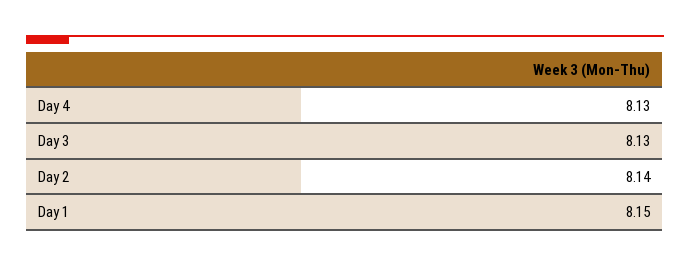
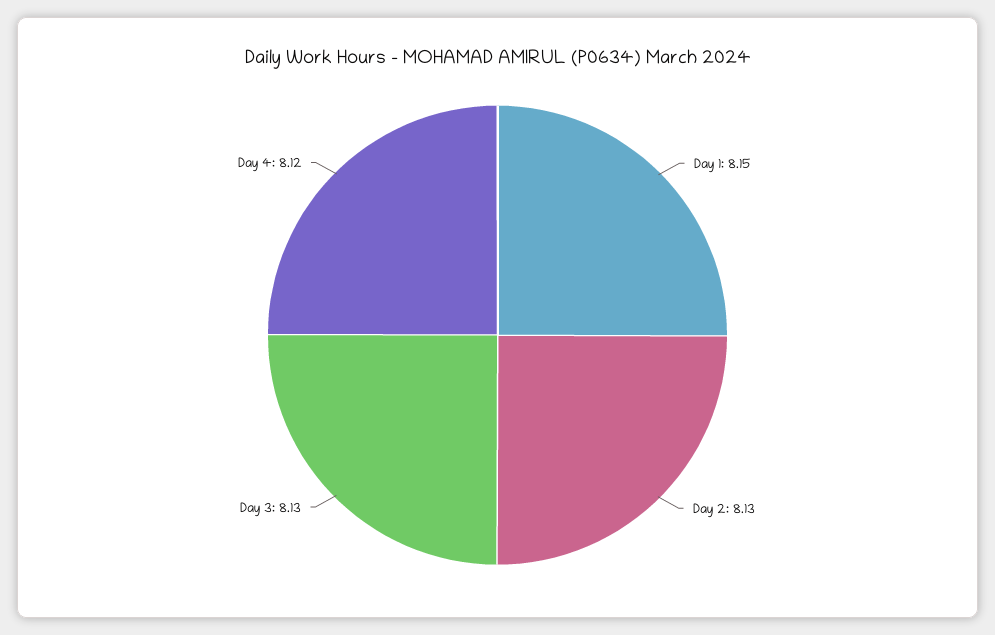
  {
-   "Day 4": 8.13,
+   "Day 4": 8.12,
    "Day 3": 8.13,
-   "Day 2": 8.14,
+   "Day 2": 8.13,
    "Day 1": 8.15
  }

